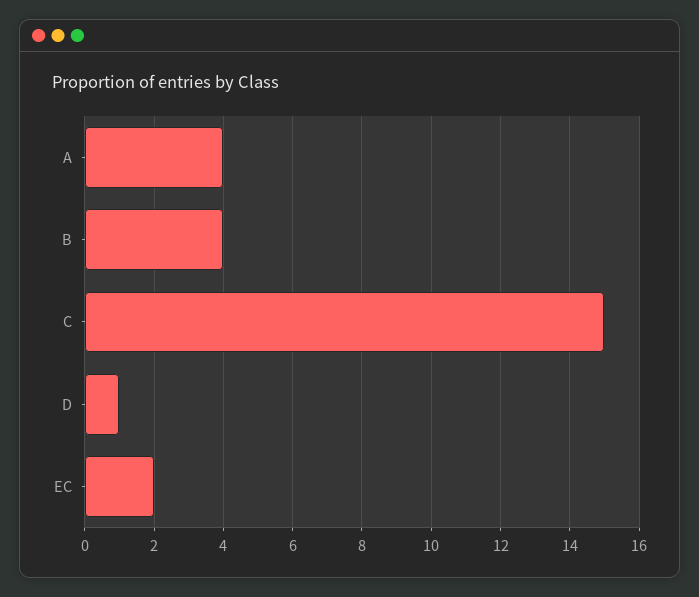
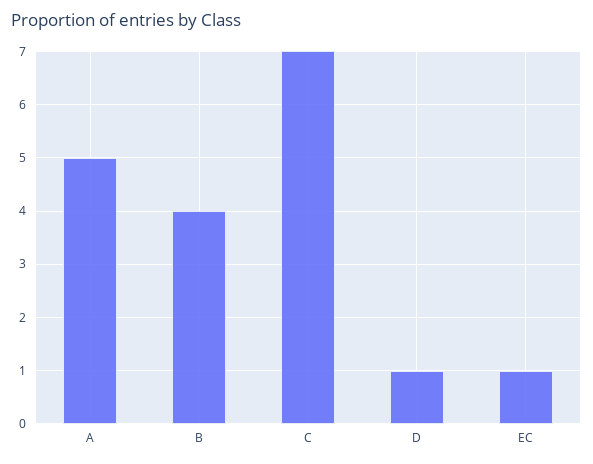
  {
-   "A": 4,
+   "A": 5,
    "B": 4,
-   "C": 15,
+   "C": 7,
    "D": 1,
-   "EC": 2
+   "EC": 1
  }

